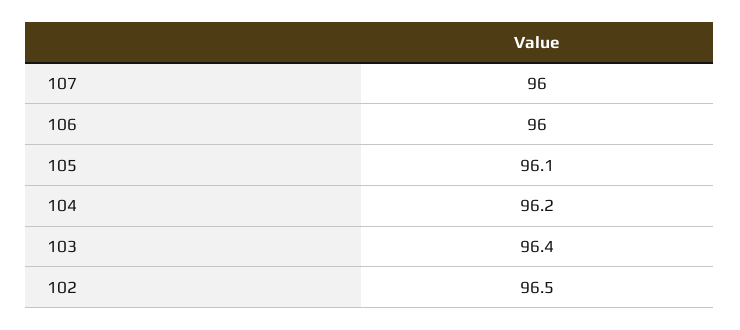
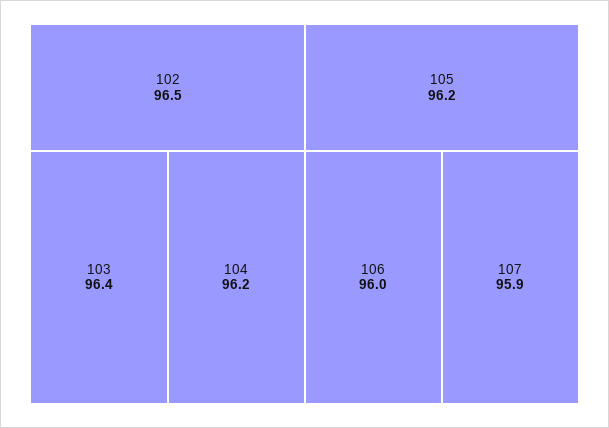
  {
-   "107": 96,
+   "107": 95.9,
    "106": 96,
-   "105": 96.1,
+   "105": 96.2,
    "104": 96.2,
    "103": 96.4,
    "102": 96.5
  }

